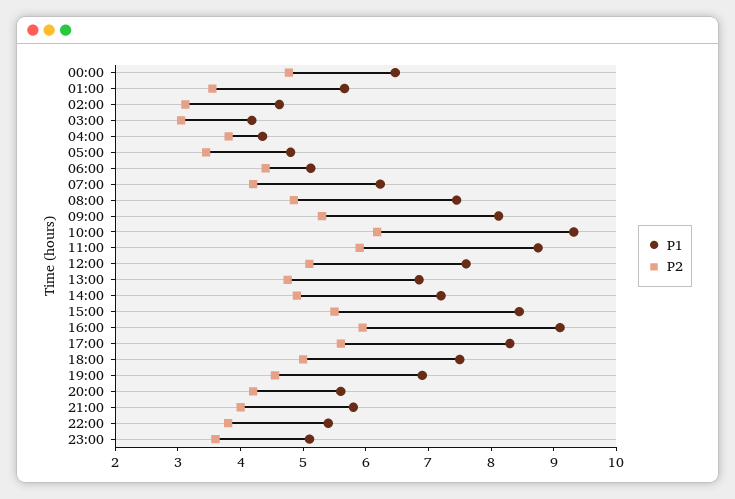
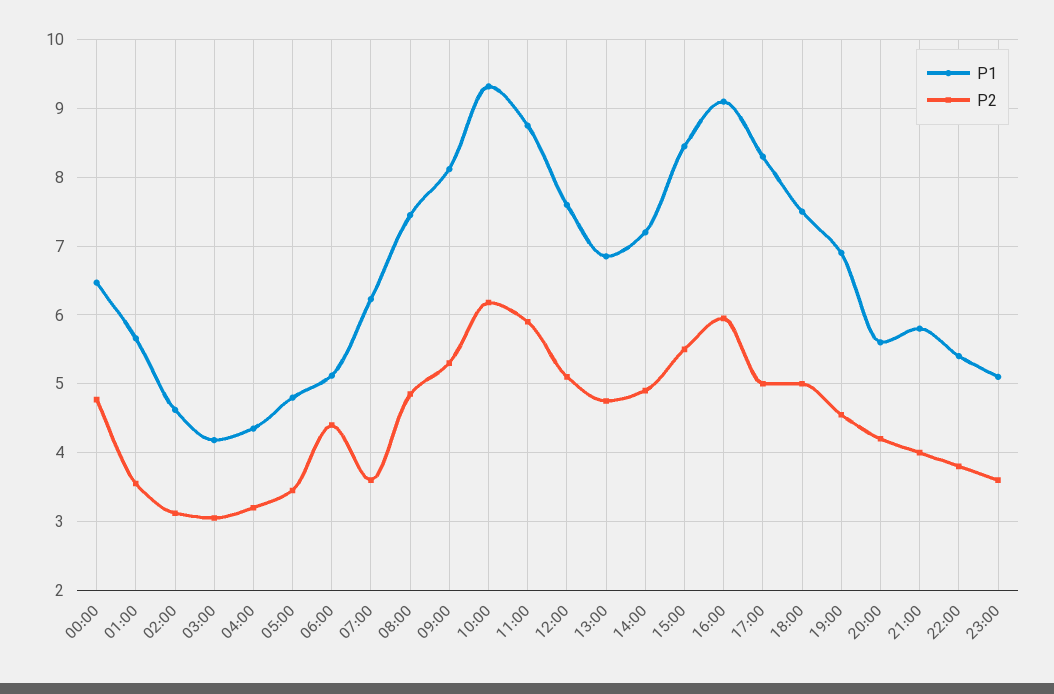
  {
    "P1": {
      "00:00": 6.5,
      "01:00": 5.7,
      "02:00": 4.6,
      "03:00": 4.2,
      "04:00": 4.4,
      "05:00": 4.8,
      "06:00": 5.1,
      "07:00": 6.2,
      "08:00": 7.5,
      "09:00": 8.1,
      "10:00": 9.3,
      "11:00": 8.8,
      "12:00": 7.6,
      "13:00": 6.9,
      "14:00": 7.2,
      "15:00": 8.5,
      "16:00": 9.1,
      "17:00": 8.3,
      "18:00": 7.5,
      "19:00": 6.9,
      "20:00": 5.6,
      "21:00": 5.8,
      "22:00": 5.4,
      "23:00": 5.1
    },
    "P2": {
      "00:00": 4.8,
      "01:00": 3.6,
      "02:00": 3.1,
      "03:00": 3.1,
-     "04:00": 3.8,
+     "04:00": 3.2,
      "05:00": 3.5,
      "06:00": 4.4,
-     "07:00": 4.2,
+     "07:00": 3.6,
      "08:00": 4.9,
      "09:00": 5.3,
      "10:00": 6.2,
      "11:00": 5.9,
      "12:00": 5.1,
      "13:00": 4.8,
      "14:00": 4.9,
      "15:00": 5.5,
      "16:00": 6,
-     "17:00": 5.6,
+     "17:00": 5,
      "18:00": 5,
      "19:00": 4.6,
      "20:00": 4.2,
      "21:00": 4,
      "22:00": 3.8,
      "23:00": 3.6
    }
  }

